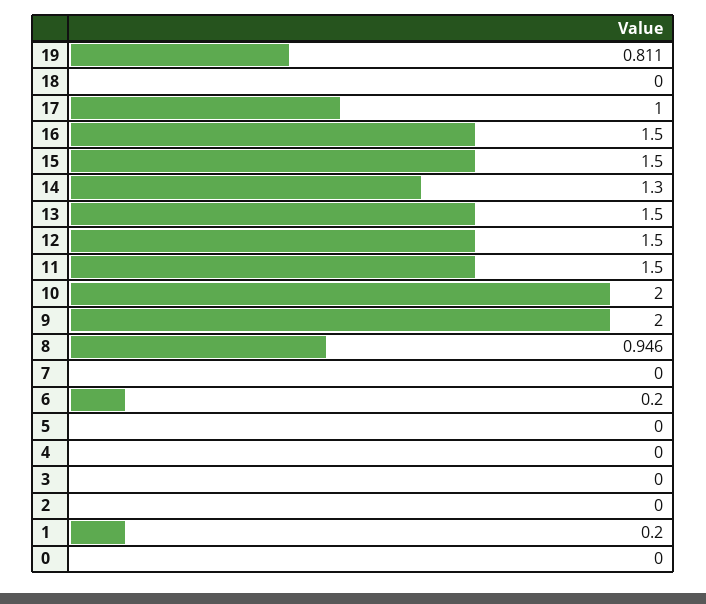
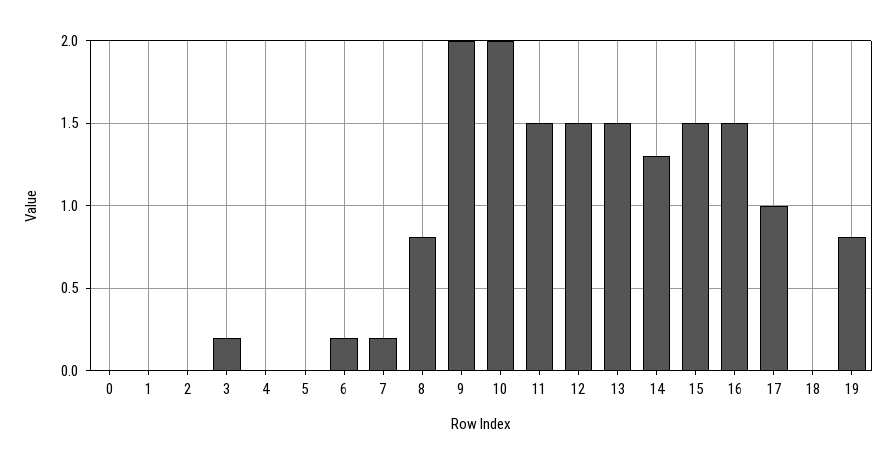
  {
    "19": 0.811,
    "18": 0,
    "17": 1,
    "16": 1.5,
    "15": 1.5,
    "14": 1.3,
    "13": 1.5,
    "12": 1.5,
    "11": 1.5,
    "10": 2,
    "9": 2,
-   "8": 0.946,
+   "8": 0.8,
-   "7": 0,
+   "7": 0.2,
    "6": 0.2,
    "5": 0,
    "4": 0,
-   "3": 0,
+   "3": 0.2,
    "2": 0,
-   "1": 0.2,
+   "1": 0,
    "0": 0
  }

